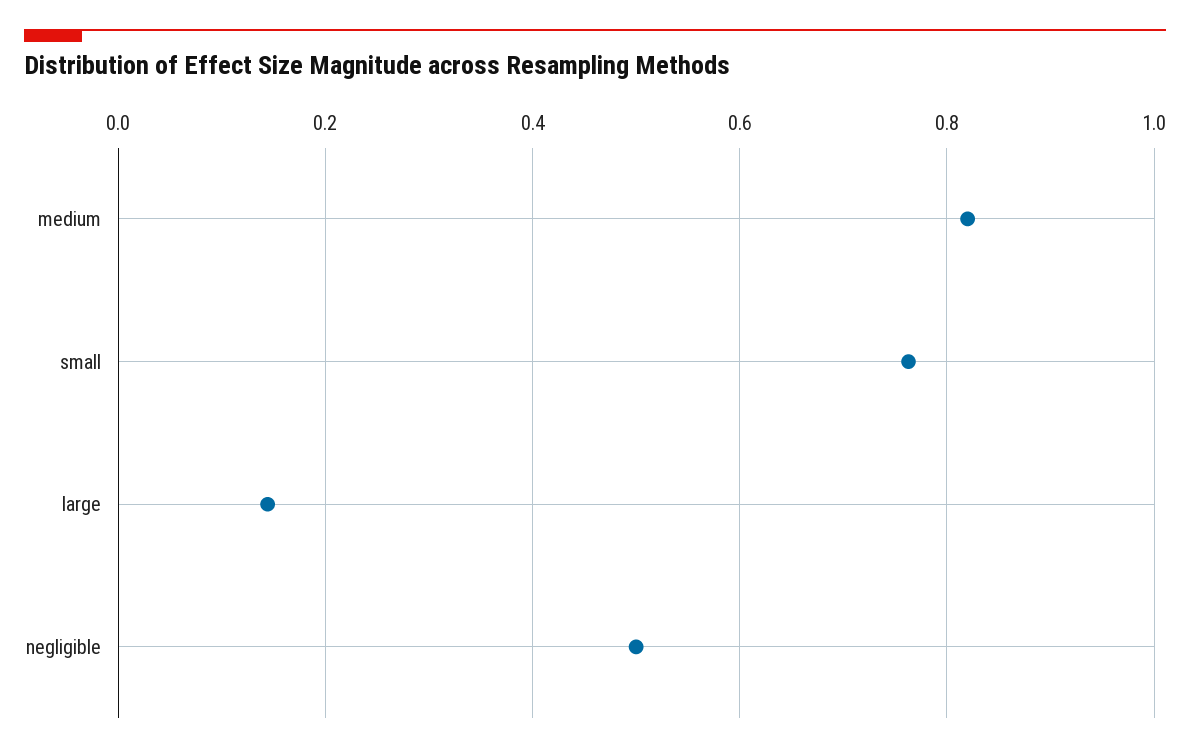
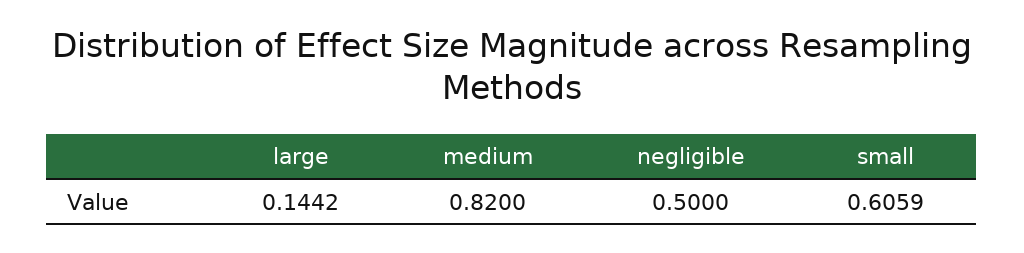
  {
    "medium": 0.82,
-   "small": 0.76,
+   "small": 0.6059,
    "large": 0.1442,
    "negligible": 0.5
  }

